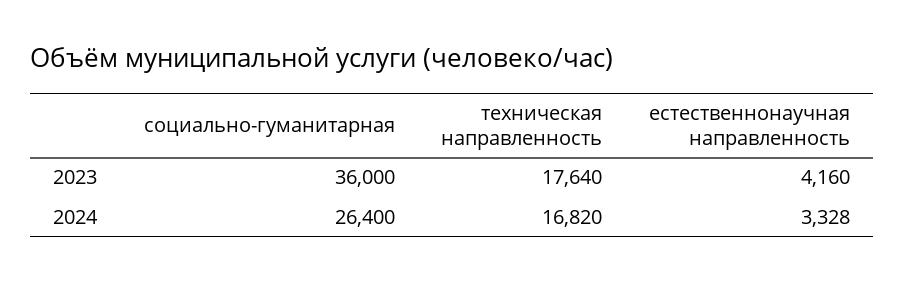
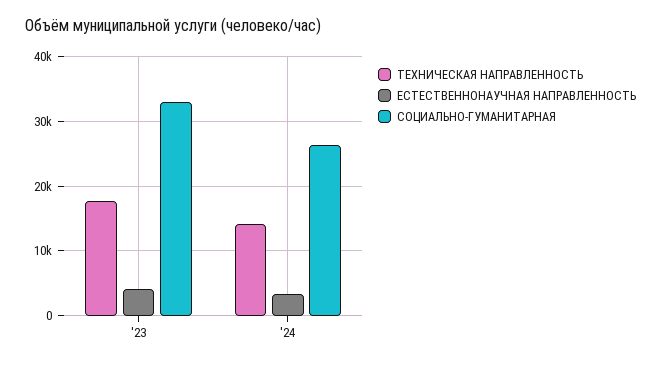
  {
    "социально-гуманитарная": {
-     "2023": 36000,
+     "2023": 33000,
      "2024": 26400
    },
    "техническая направленность": {
      "2023": 17640,
-     "2024": 16820
+     "2024": 14000
    },
    "естественнонаучная направленность": {
      "2023": 4160,
      "2024": 3328
    }
  }

